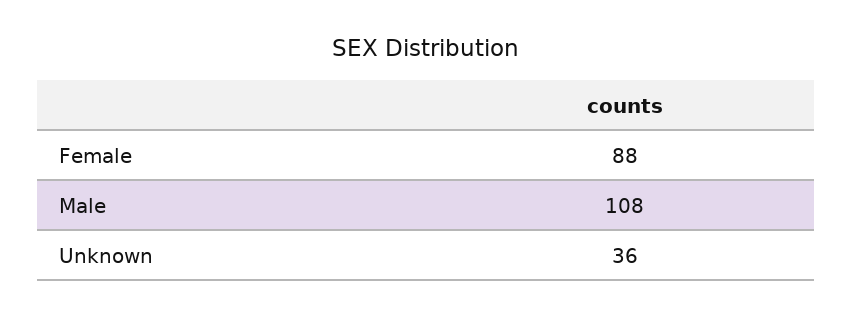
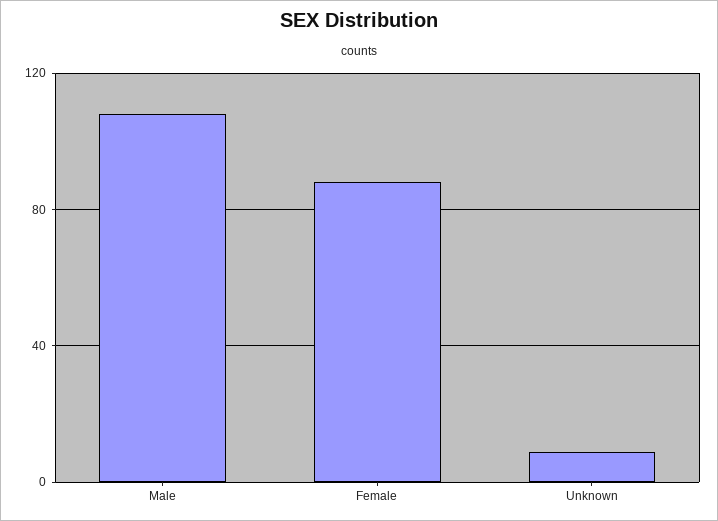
  {
    "Female": 88,
    "Male": 108,
-   "Unknown": 36
+   "Unknown": 10
  }

